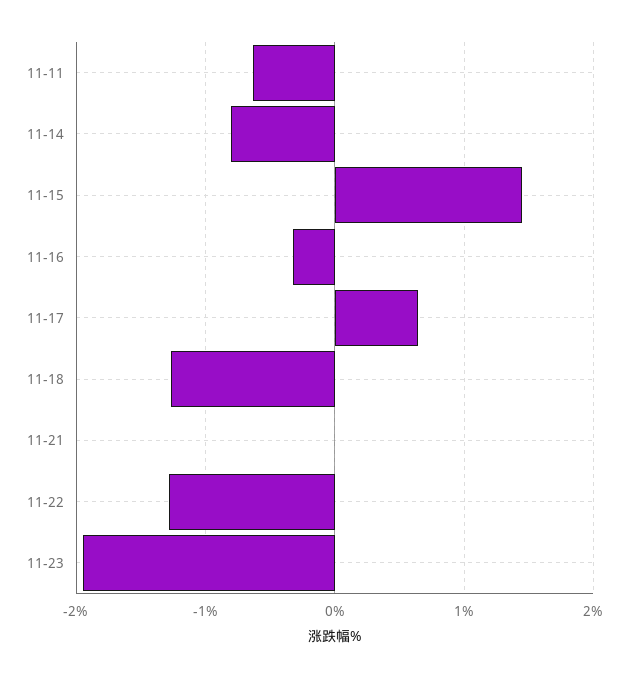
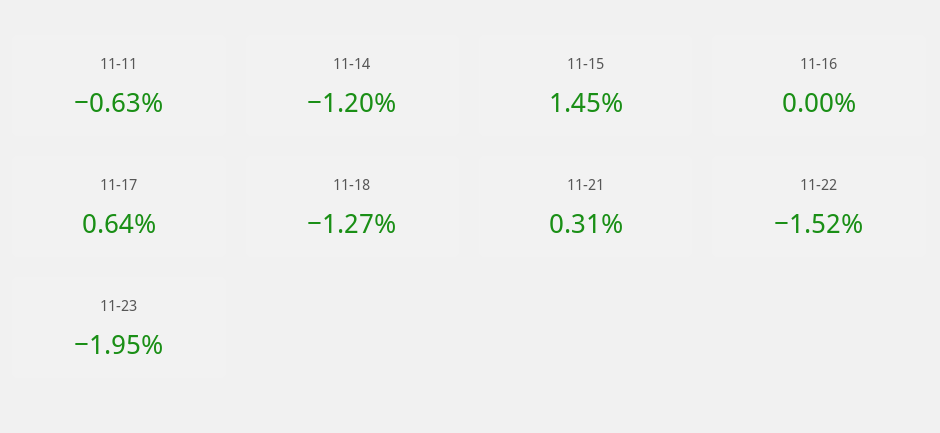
  {
    "11-11": -0.63,
-   "11-14": -0.8,
+   "11-14": -1.2,
    "11-15": 1.45,
-   "11-16": -0.3,
+   "11-16": 0,
    "11-17": 0.64,
    "11-18": -1.27,
-   "11-21": 0,
+   "11-21": 0.31,
-   "11-22": -1.3,
+   "11-22": -1.52,
    "11-23": -1.95
  }

